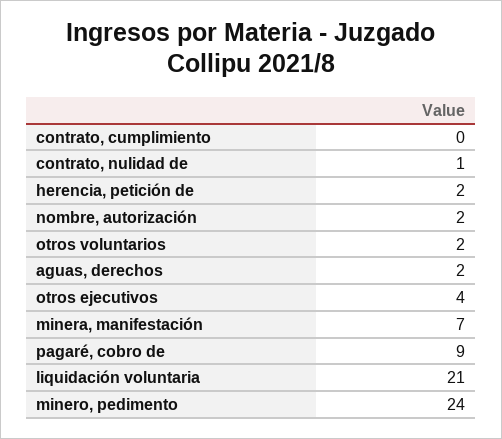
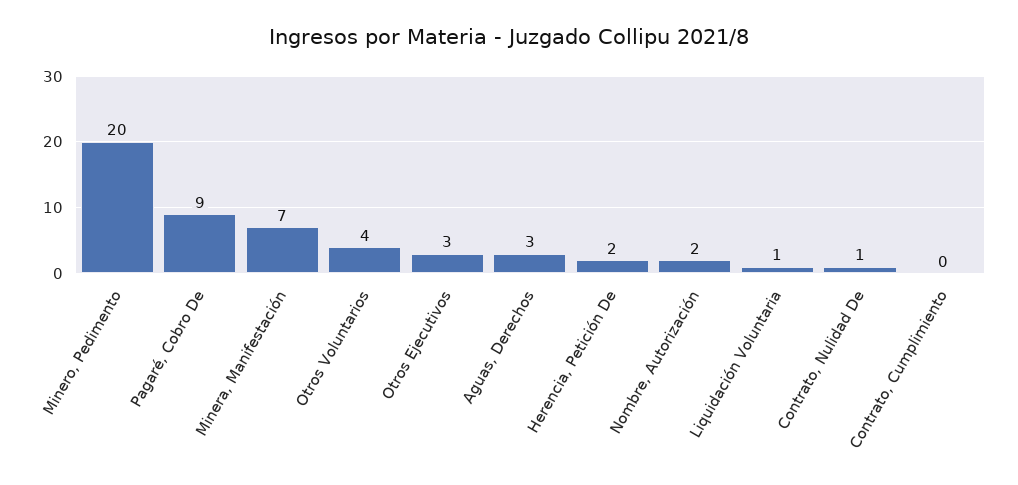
  {
    "contrato, cumplimiento": 0,
    "contrato, nulidad de": 1,
    "herencia, petición de": 2,
    "nombre, autorización": 2,
-   "otros voluntarios": 2,
+   "otros voluntarios": 4,
-   "aguas, derechos": 2,
+   "aguas, derechos": 3,
-   "otros ejecutivos": 4,
+   "otros ejecutivos": 3,
    "minera, manifestación": 7,
    "pagaré, cobro de": 9,
-   "liquidación voluntaria": 21,
+   "liquidación voluntaria": 1,
-   "minero, pedimento": 24
+   "minero, pedimento": 20
  }

